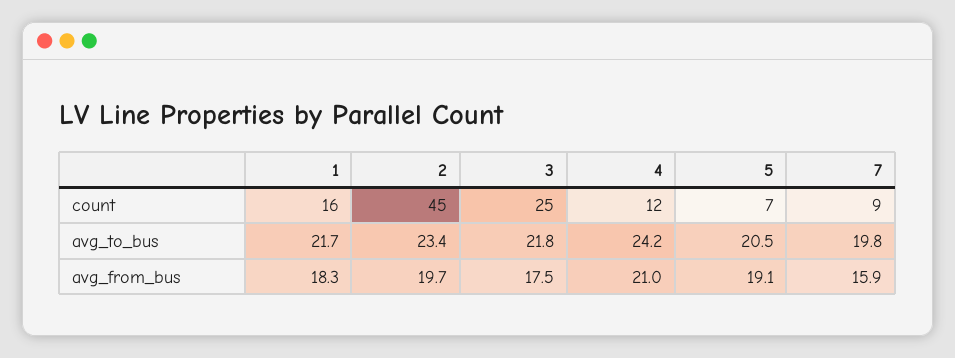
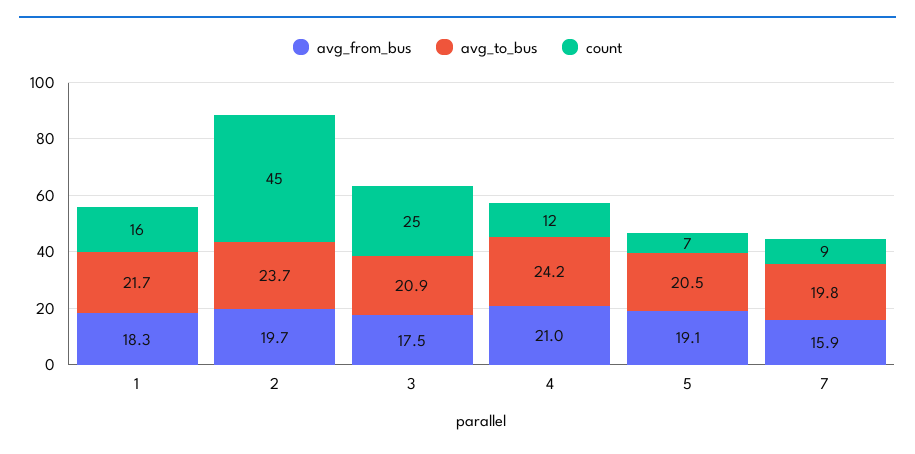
  {
    "count": {
      "1": 16,
      "2": 45,
      "3": 25,
      "4": 12,
      "5": 7,
      "7": 9
    },
    "avg_to_bus": {
      "1": 21.7,
-     "2": 23.4,
+     "2": 23.7,
-     "3": 21.8,
+     "3": 20.9,
      "4": 24.2,
      "5": 20.5,
      "7": 19.8
    },
    "avg_from_bus": {
      "1": 18.3,
      "2": 19.7,
      "3": 17.5,
      "4": 21,
      "5": 19.1,
      "7": 15.9
    }
  }

